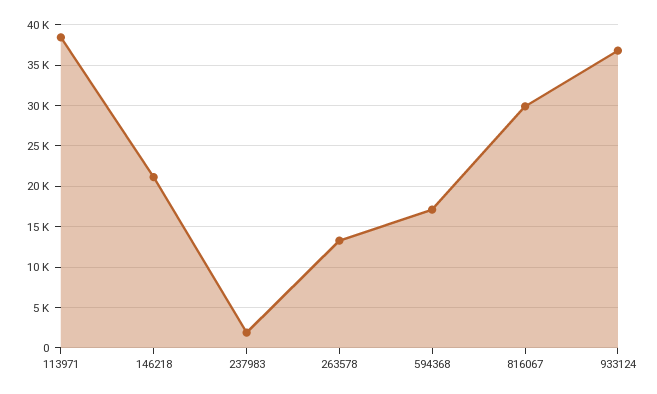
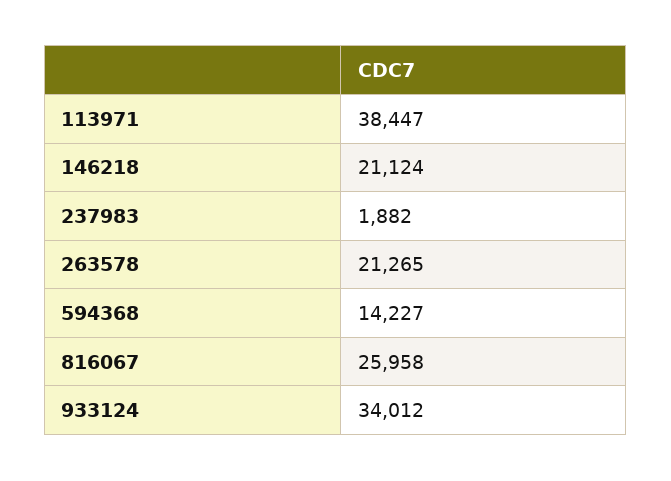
  {
    "113971": 38447,
    "146218": 21124,
    "237983": 1882,
-   "263578": 13000,
+   "263578": 21265,
-   "594368": 17000,
+   "594368": 14227,
-   "816067": 30000,
+   "816067": 25958,
-   "933124": 37000
+   "933124": 34012
  }

